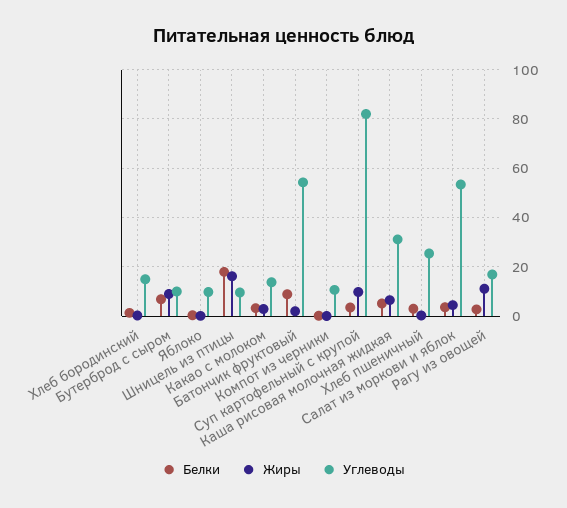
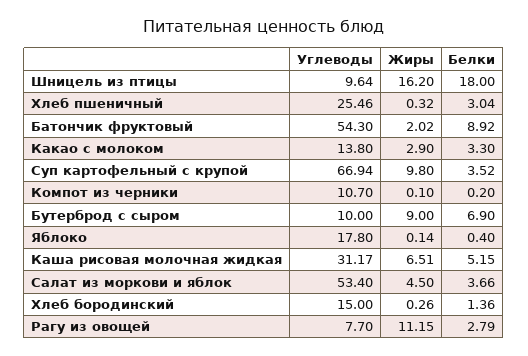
  {
    "Белки": {
      "Хлеб бородинский": 1.36,
      "Бутерброд с сыром": 6.9,
      "Яблоко": 0.4,
      "Шницель из птицы": 18,
      "Какао с молоком": 3.3,
      "Батончик фруктовый": 8.92,
      "Компот из черники": 0.2,
      "Суп картофельный с крупой": 3.52,
      "Каша рисовая молочная жидкая": 5.15,
      "Хлеб пшеничный": 3.04,
      "Салат из моркови и яблок": 3.66,
      "Рагу из овощей": 2.79
    },
    "Жиры": {
      "Хлеб бородинский": 0.26,
      "Бутерброд с сыром": 9,
      "Яблоко": 0.14,
      "Шницель из птицы": 16.2,
      "Какао с молоком": 2.9,
      "Батончик фруктовый": 2.02,
      "Компот из черники": 0.1,
      "Суп картофельный с крупой": 9.8,
      "Каша рисовая молочная жидкая": 6.51,
      "Хлеб пшеничный": 0.32,
      "Салат из моркови и яблок": 4.5,
      "Рагу из овощей": 11.15
    },
    "Углеводы": {
      "Хлеб бородинский": 15,
      "Бутерброд с сыром": 10,
-     "Яблоко": 10,
+     "Яблоко": 17.8,
      "Шницель из птицы": 9.64,
      "Какао с молоком": 13.8,
      "Батончик фруктовый": 54.3,
      "Компот из черники": 10.7,
-     "Суп картофельный с крупой": 82.5,
+     "Суп картофельный с крупой": 66.94,
      "Каша рисовая молочная жидкая": 31.17,
      "Хлеб пшеничный": 25.46,
      "Салат из моркови и яблок": 53.4,
-     "Рагу из овощей": 17.5
+     "Рагу из овощей": 7.7
    }
  }

